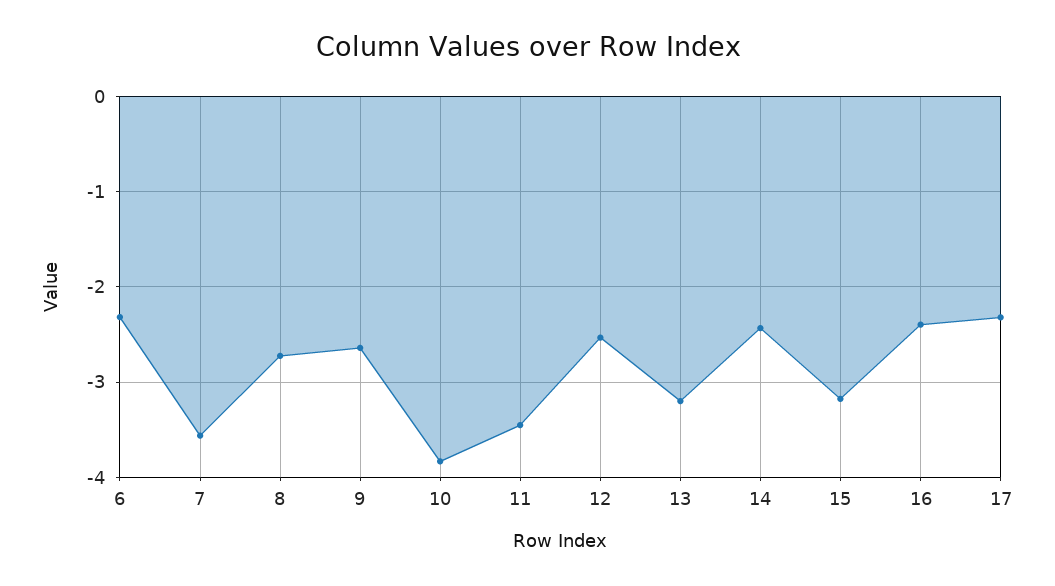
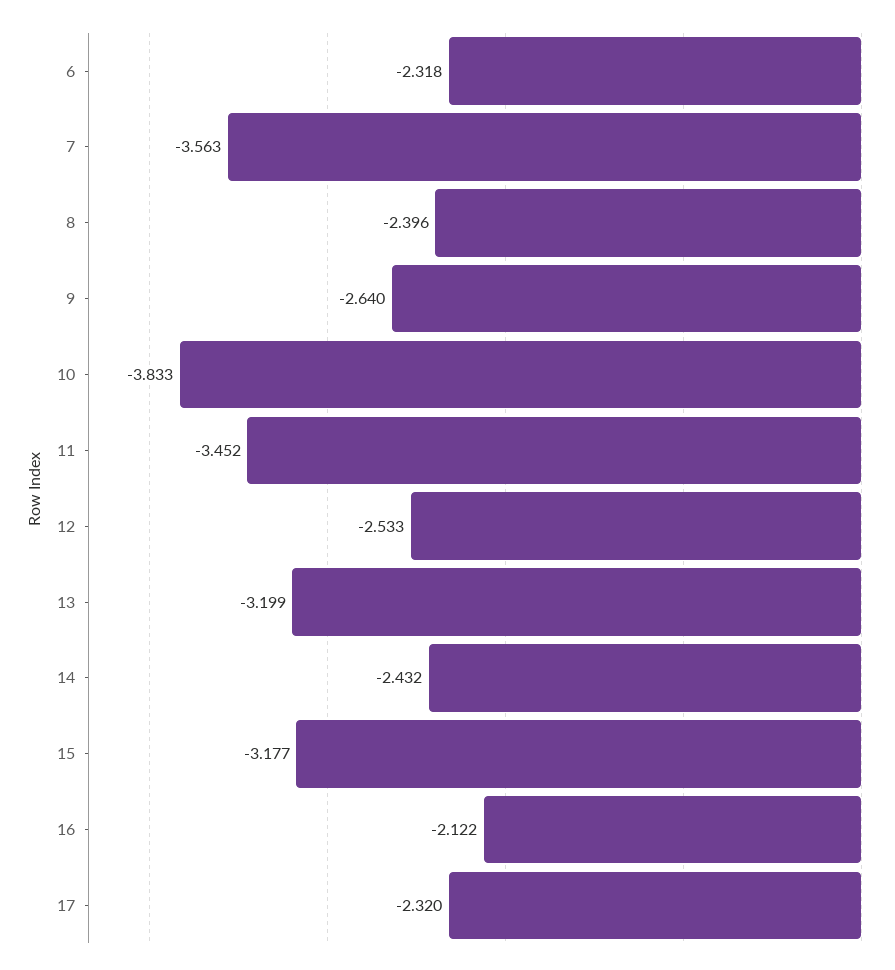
  {
    "6": -2.318,
    "7": -3.563,
-   "8": -2.7,
+   "8": -2.396,
    "9": -2.64,
    "10": -3.833,
    "11": -3.452,
    "12": -2.533,
    "13": -3.199,
    "14": -2.432,
    "15": -3.177,
-   "16": -2.4,
+   "16": -2.122,
    "17": -2.32
  }

